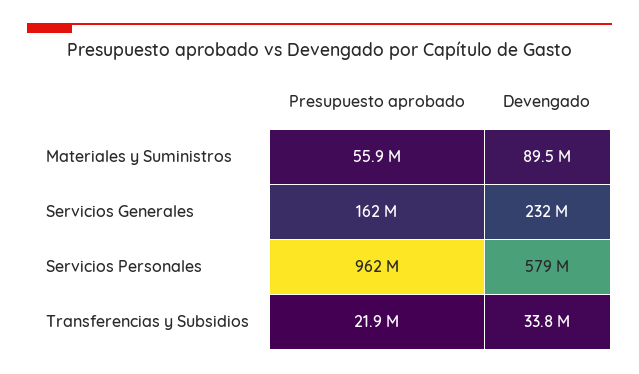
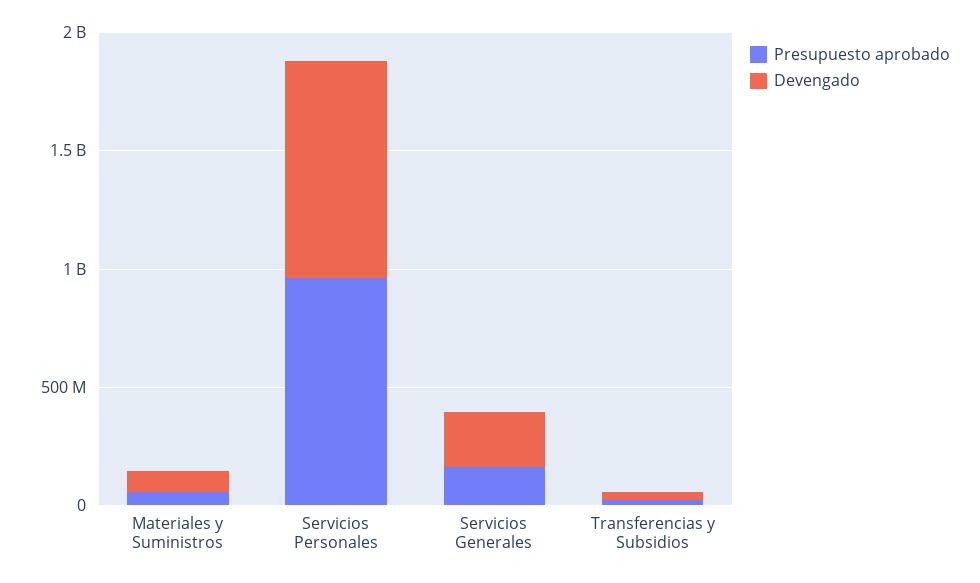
  {
    "Presupuesto aprobado": {
      "Materiales y Suministros": 55900000,
      "Servicios Generales": 162000000,
      "Servicios Personales": 962000000,
      "Transferencias y Subsidios": 21900000
    },
    "Devengado": {
      "Materiales y Suministros": 89500000,
      "Servicios Generales": 232000000,
-     "Servicios Personales": 579000000,
+     "Servicios Personales": 900000000,
      "Transferencias y Subsidios": 33800000
    }
  }

